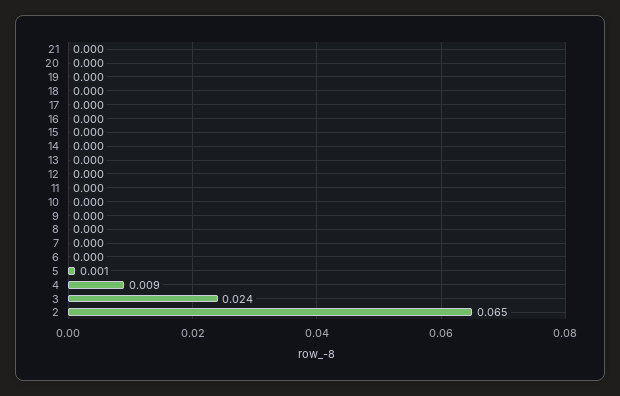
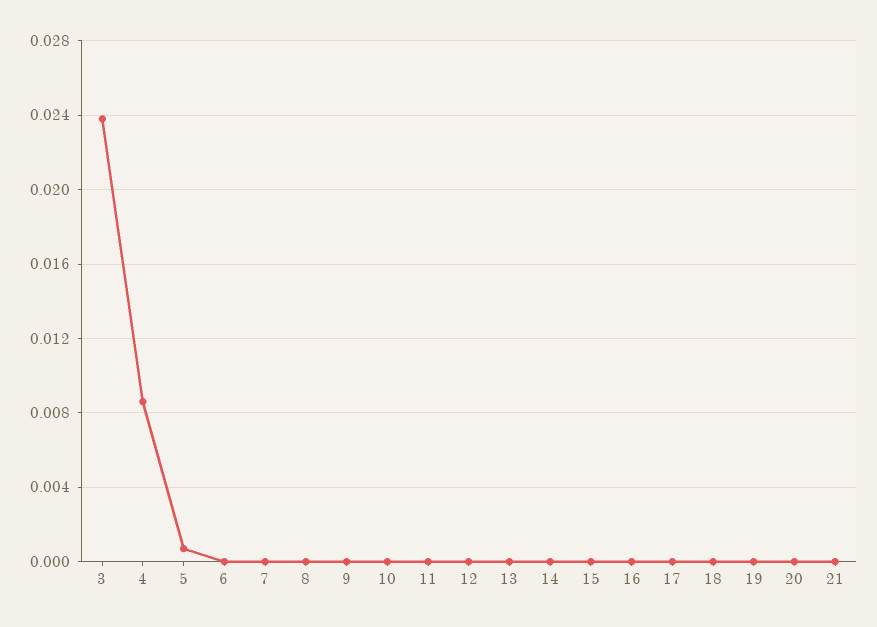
  {
    "21": 0,
    "20": 0,
    "19": 0,
    "18": 0,
    "17": 0,
    "16": 0,
    "15": 0,
    "14": 0,
    "13": 0,
    "12": 0,
    "11": 0,
    "10": 0,
    "9": 0,
    "8": 0,
    "7": 0,
    "6": 0,
    "5": 0.001,
    "4": 0.009,
-   "3": 0.024,
+   "3": 0.024
-   "2": 0.065
  }

